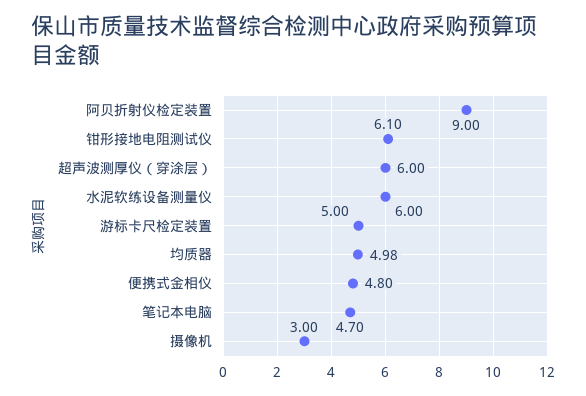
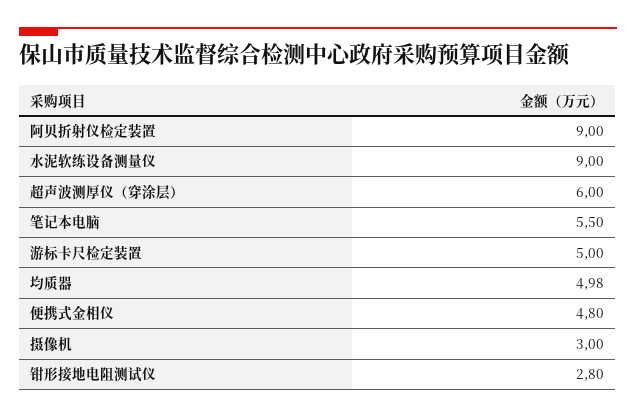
  {
    "阿贝折射仪检定装置": 9,
-   "钳形接地电阻测试仪": 6.1,
+   "钳形接地电阻测试仪": 2.8,
    "超声波测厚仪（穿涂层）": 6,
-   "水泥软练设备测量仪": 6,
+   "水泥软练设备测量仪": 9,
    "游标卡尺检定装置": 5,
    "均质器": 4.98,
    "便携式金相仪": 4.8,
-   "笔记本电脑": 4.7,
+   "笔记本电脑": 5.5,
    "摄像机": 3
  }

